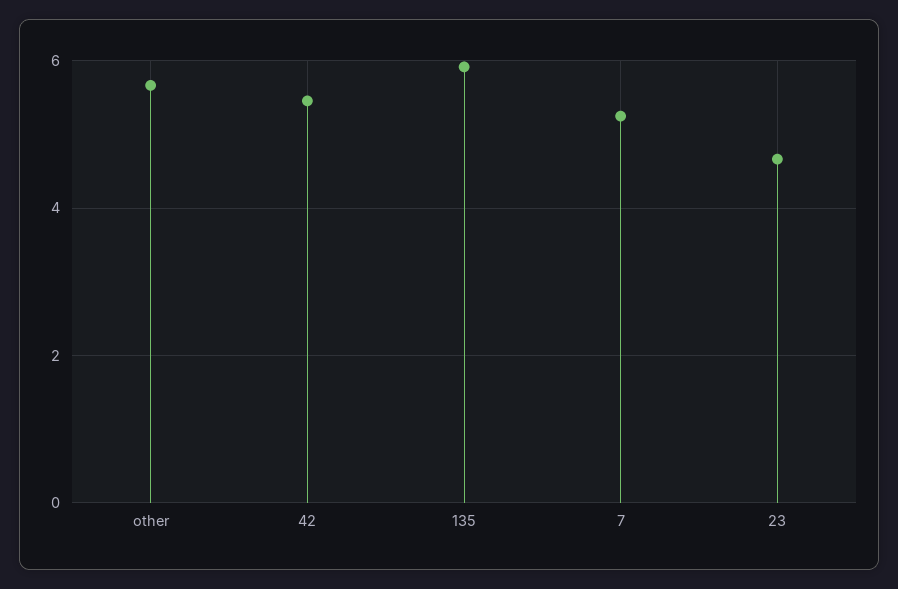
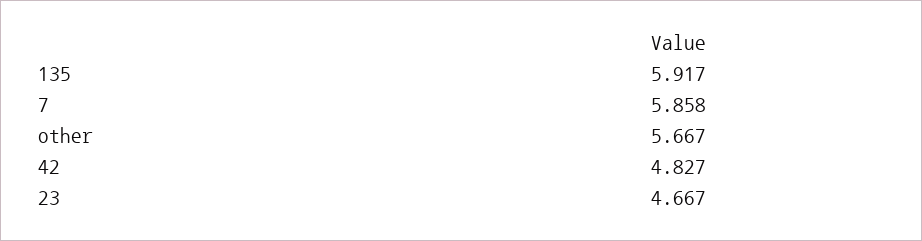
  {
    "other": 5.667,
-   "42": 5.4,
+   "42": 4.827,
    "135": 5.917,
-   "7": 5.2,
+   "7": 5.858,
    "23": 4.667
  }

